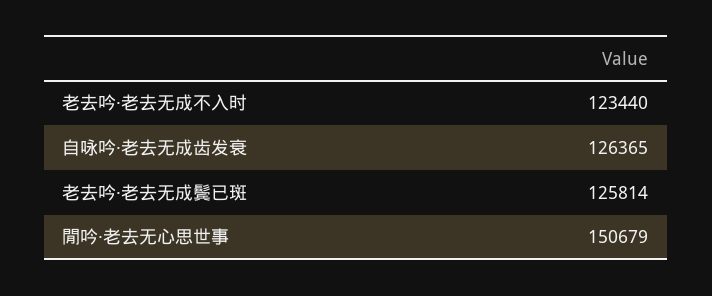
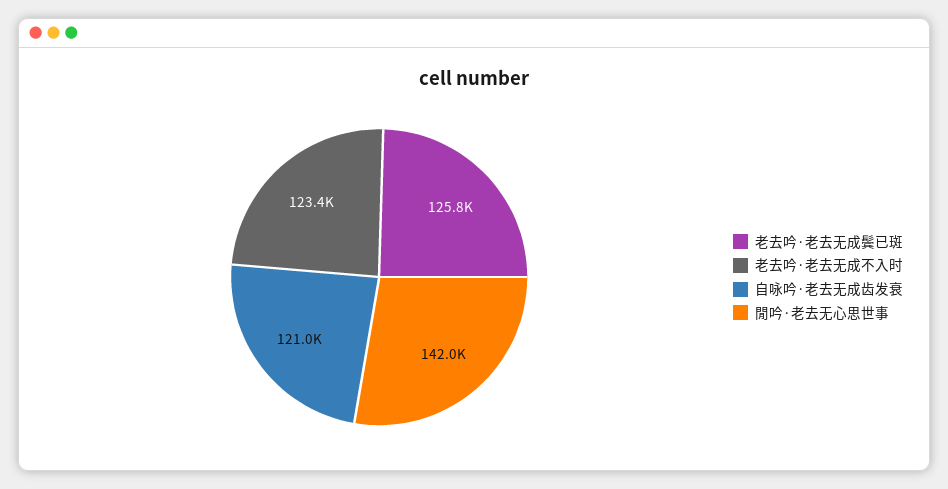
  {
    "老去吟·老去无成不入时": 123440,
-   "自咏吟·老去无成齿发衰": 126365,
+   "自咏吟·老去无成齿发衰": 121000,
    "老去吟·老去无成鬓已斑": 125814,
-   "閒吟·老去无心思世事": 150679
+   "閒吟·老去无心思世事": 142000
  }

